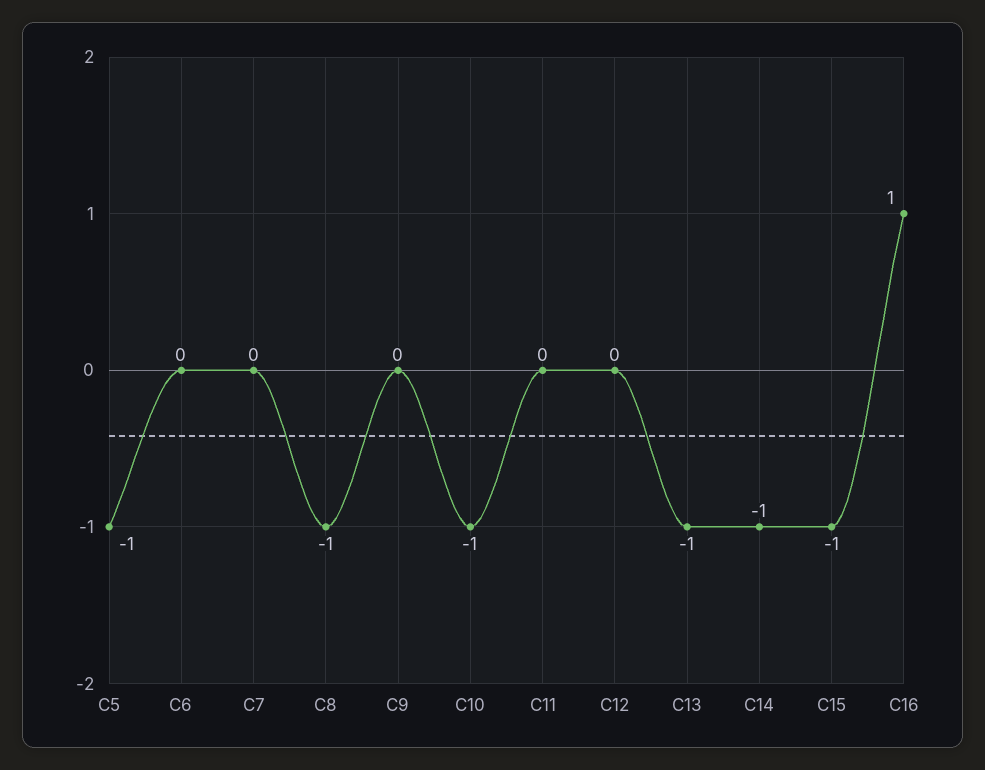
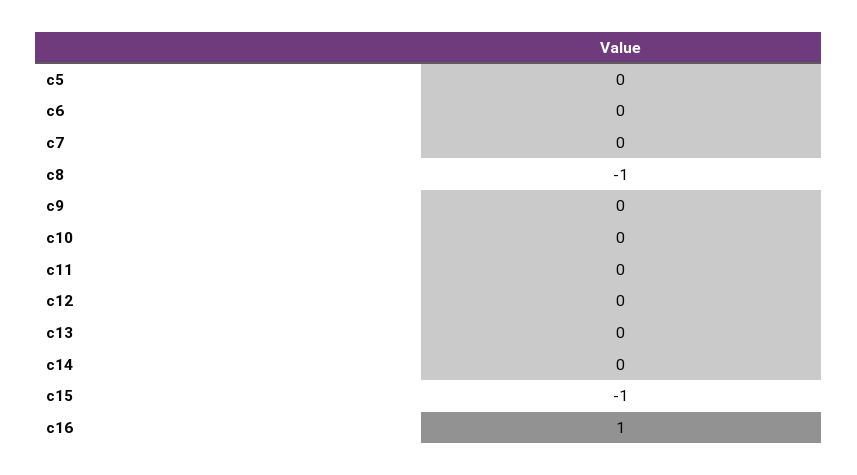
  {
-   "C5": -1,
+   "C5": 0,
    "C6": 0,
    "C7": 0,
    "C8": -1,
    "C9": 0,
-   "C10": -1,
+   "C10": 0,
    "C11": 0,
    "C12": 0,
-   "C13": -1,
+   "C13": 0,
-   "C14": -1,
+   "C14": 0,
    "C15": -1,
    "C16": 1
  }

